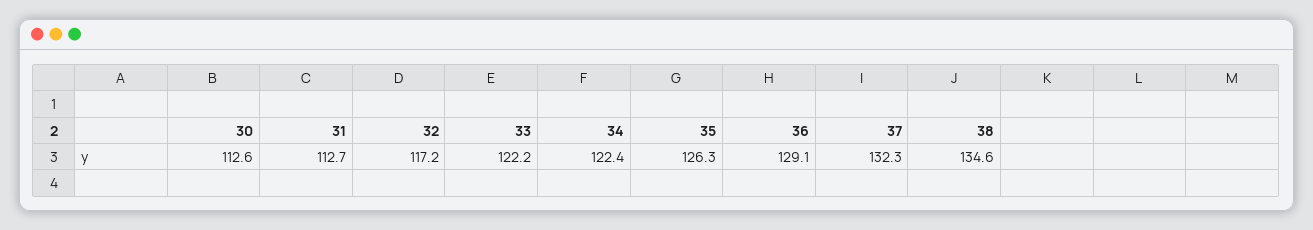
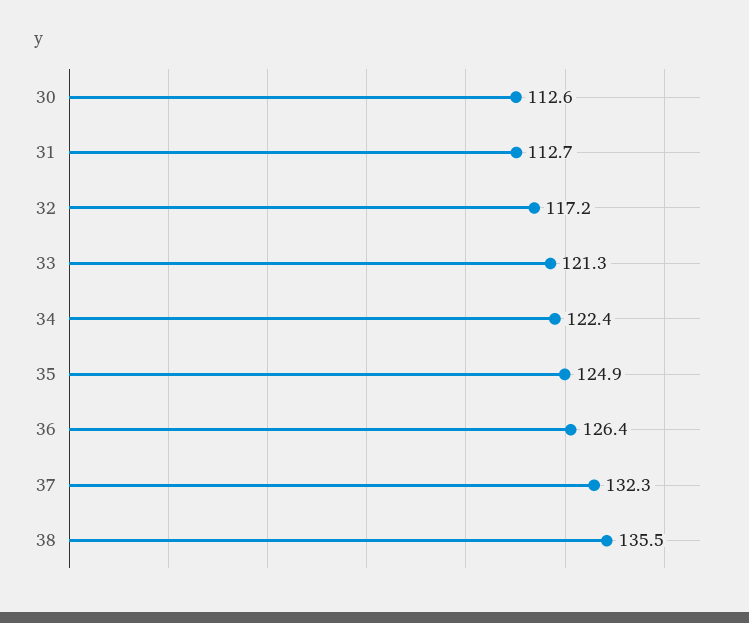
  {
    "30": 112.6,
    "31": 112.7,
    "32": 117.2,
-   "33": 122.2,
+   "33": 121.3,
    "34": 122.4,
-   "35": 126.3,
+   "35": 124.9,
-   "36": 129.1,
+   "36": 126.4,
    "37": 132.3,
-   "38": 134.6
+   "38": 135.5
  }

